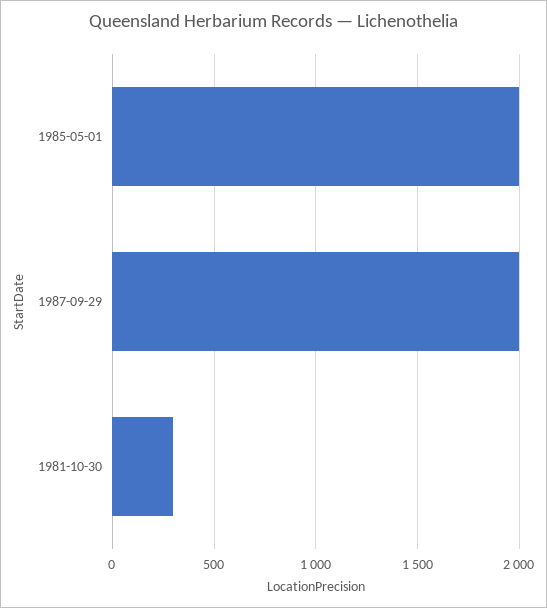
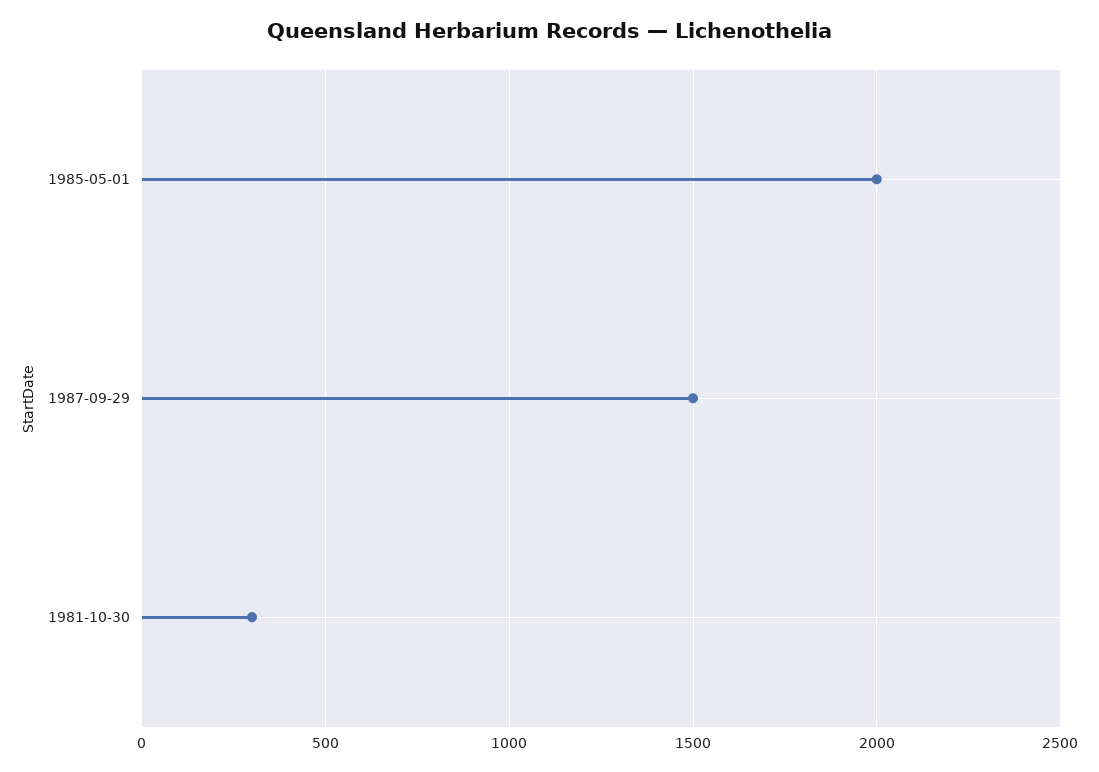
  {
    "1985-05-01": 2000,
-   "1987-09-29": 2000,
+   "1987-09-29": 1500,
    "1981-10-30": 300
  }

